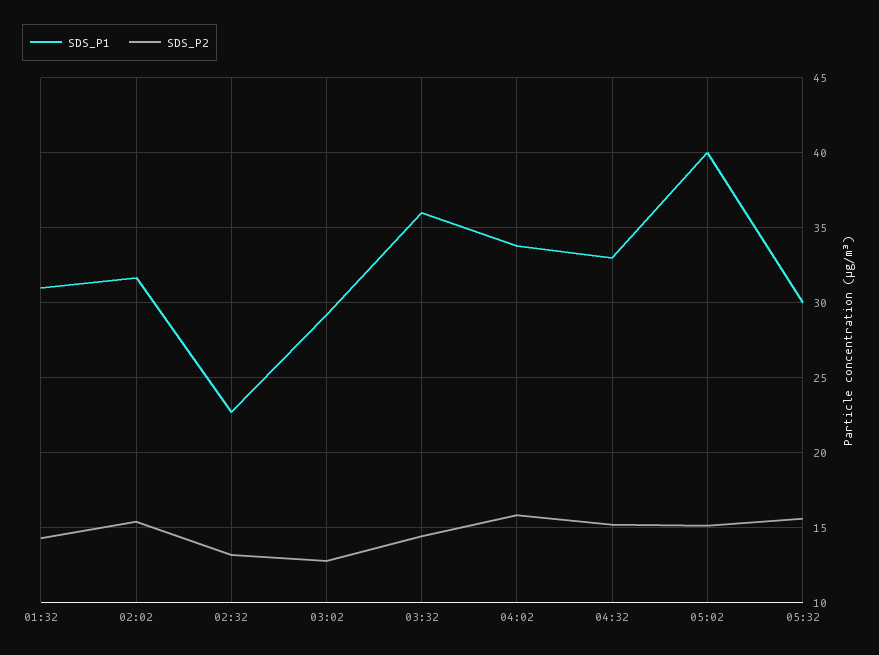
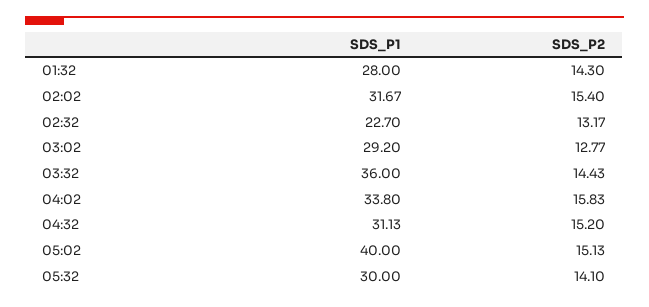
  {
    "SDS_P1": {
-     "01:32": 31,
+     "01:32": 28,
      "02:02": 31.67,
      "02:32": 22.7,
      "03:02": 29.2,
      "03:32": 36,
      "04:02": 33.8,
-     "04:32": 33,
+     "04:32": 31.13,
      "05:02": 40,
      "05:32": 30
    },
    "SDS_P2": {
      "01:32": 14.3,
      "02:02": 15.4,
      "02:32": 13.17,
      "03:02": 12.77,
      "03:32": 14.43,
      "04:02": 15.83,
      "04:32": 15.2,
      "05:02": 15.13,
-     "05:32": 15.5
+     "05:32": 14.1
    }
  }

